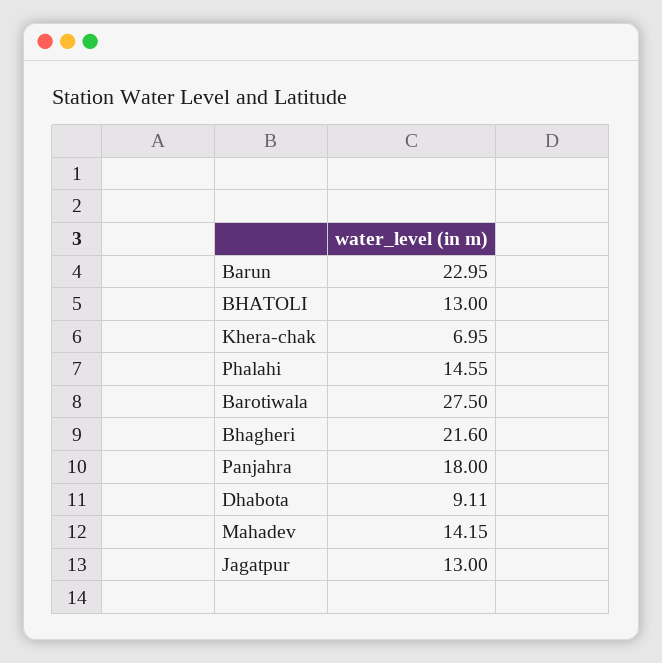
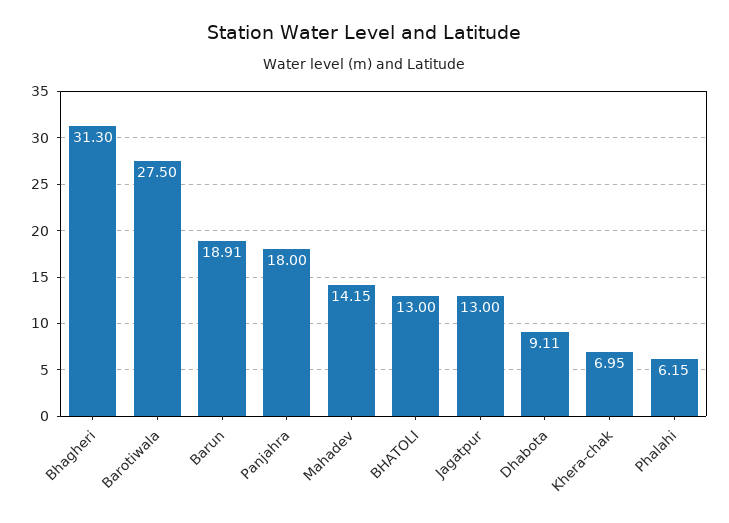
  {
-   "Barun": 22.95,
+   "Barun": 18.91,
    "BHATOLI": 13,
    "Khera-chak": 6.95,
-   "Phalahi": 14.55,
+   "Phalahi": 6.15,
    "Barotiwala": 27.5,
-   "Bhagheri": 21.6,
+   "Bhagheri": 31.3,
    "Panjahra": 18,
    "Dhabota": 9.11,
    "Mahadev": 14.15,
    "Jagatpur": 13
  }

